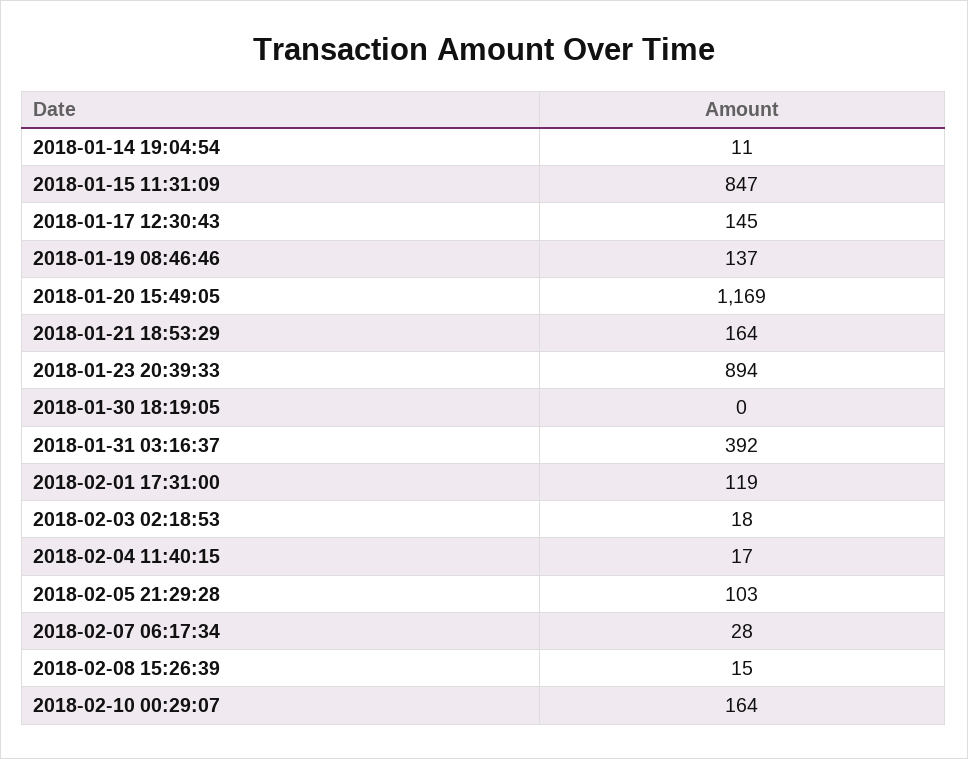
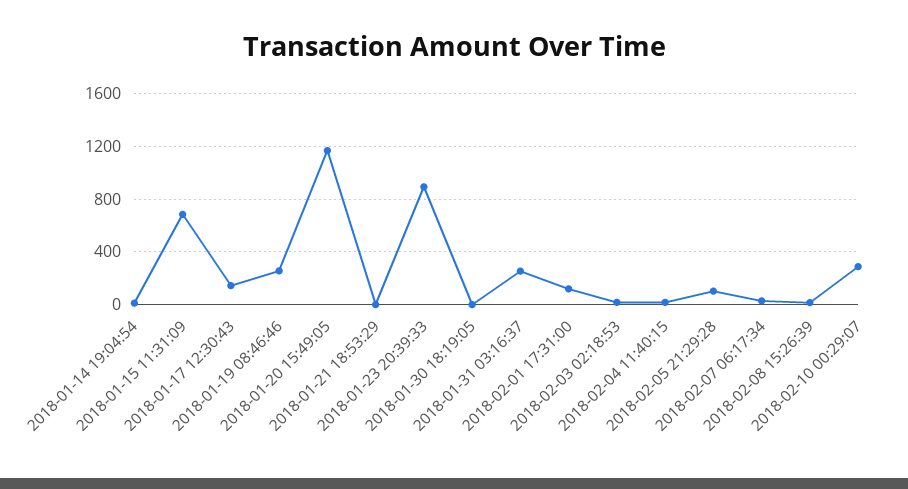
  {
    "2018-01-14 19:04:54": 11,
-   "2018-01-15 11:31:09": 847,
+   "2018-01-15 11:31:09": 700,
    "2018-01-17 12:30:43": 145,
-   "2018-01-19 08:46:46": 137,
+   "2018-01-19 08:46:46": 250,
    "2018-01-20 15:49:05": 1169,
-   "2018-01-21 18:53:29": 164,
+   "2018-01-21 18:53:29": 0,
    "2018-01-23 20:39:33": 894,
    "2018-01-30 18:19:05": 0,
-   "2018-01-31 03:16:37": 392,
+   "2018-01-31 03:16:37": 250,
    "2018-02-01 17:31:00": 119,
    "2018-02-03 02:18:53": 18,
    "2018-02-04 11:40:15": 17,
    "2018-02-05 21:29:28": 103,
    "2018-02-07 06:17:34": 28,
    "2018-02-08 15:26:39": 15,
-   "2018-02-10 00:29:07": 164
+   "2018-02-10 00:29:07": 300
  }

